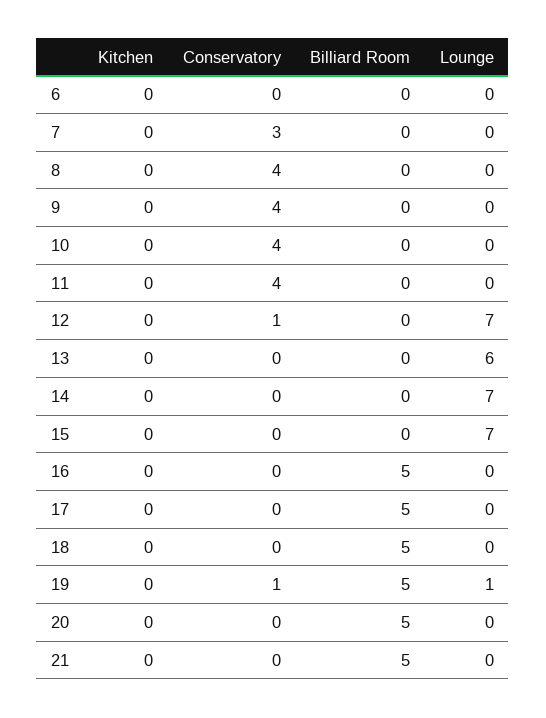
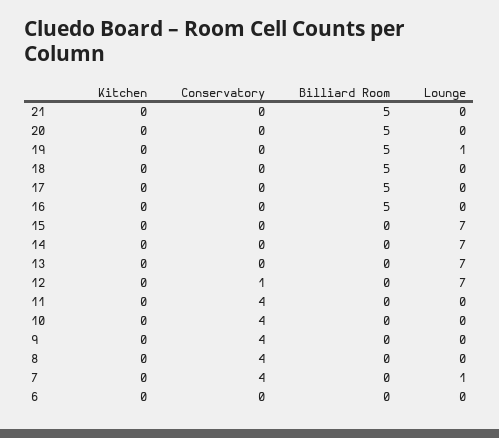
  {
    "Kitchen": {
      "6": 0,
      "7": 0,
      "8": 0,
      "9": 0,
      "10": 0,
      "11": 0,
      "12": 0,
      "13": 0,
      "14": 0,
      "15": 0,
      "16": 0,
      "17": 0,
      "18": 0,
      "19": 0,
      "20": 0,
      "21": 0
    },
    "Conservatory": {
      "6": 0,
-     "7": 3,
+     "7": 4,
      "8": 4,
      "9": 4,
      "10": 4,
      "11": 4,
      "12": 1,
      "13": 0,
      "14": 0,
      "15": 0,
      "16": 0,
      "17": 0,
      "18": 0,
-     "19": 1,
+     "19": 0,
      "20": 0,
      "21": 0
    },
    "Billiard Room": {
      "6": 0,
      "7": 0,
      "8": 0,
      "9": 0,
      "10": 0,
      "11": 0,
      "12": 0,
      "13": 0,
      "14": 0,
      "15": 0,
      "16": 5,
      "17": 5,
      "18": 5,
      "19": 5,
      "20": 5,
      "21": 5
    },
    "Lounge": {
      "6": 0,
-     "7": 0,
+     "7": 1,
      "8": 0,
      "9": 0,
      "10": 0,
      "11": 0,
      "12": 7,
-     "13": 6,
+     "13": 7,
      "14": 7,
      "15": 7,
      "16": 0,
      "17": 0,
      "18": 0,
      "19": 1,
      "20": 0,
      "21": 0
    }
  }

